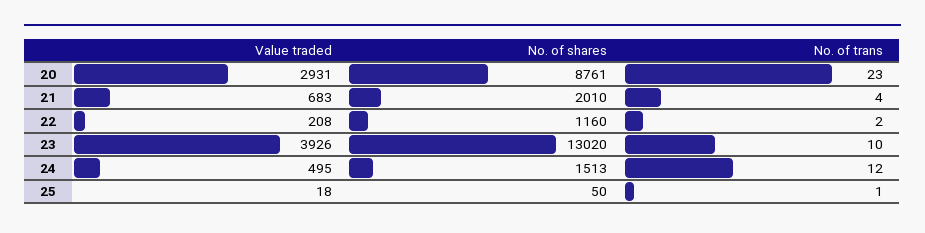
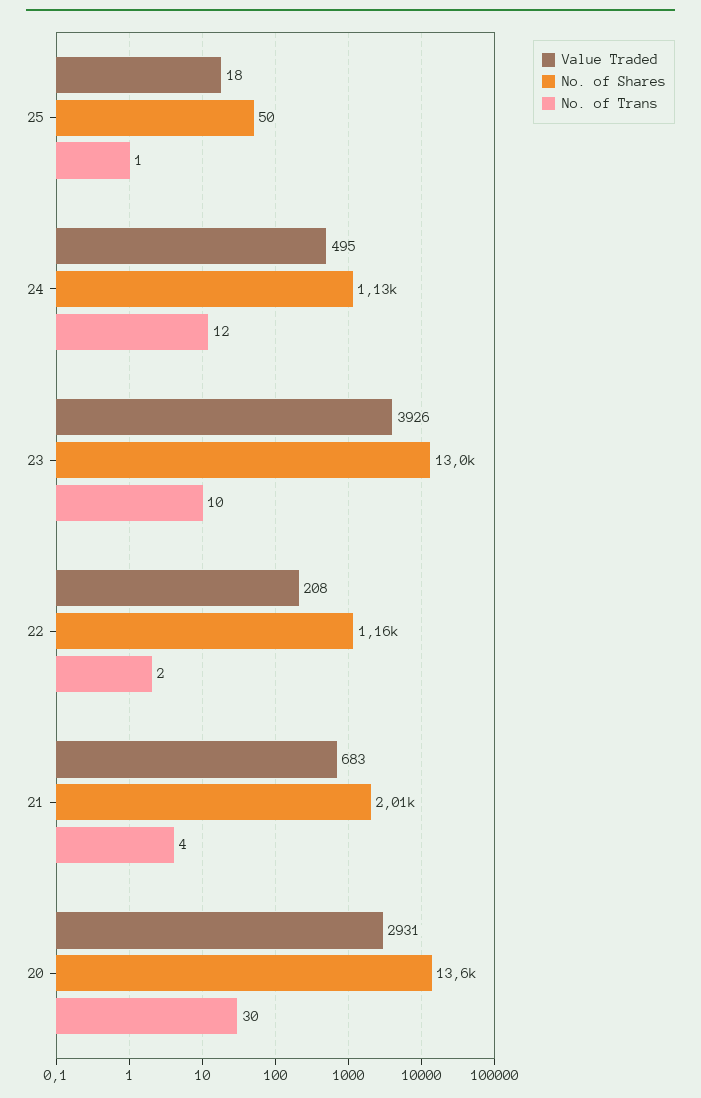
  {
    "Value traded": {
      "20": 2931,
      "21": 683,
      "22": 208,
      "23": 3926,
      "24": 495,
      "25": 18
    },
    "No. of shares": {
-     "20": 8761,
+     "20": 13600,
      "21": 2010,
      "22": 1160,
      "23": 13020,
-     "24": 1513,
+     "24": 1130,
      "25": 50
    },
    "No. of trans": {
-     "20": 23,
+     "20": 30,
      "21": 4,
      "22": 2,
      "23": 10,
      "24": 12,
      "25": 1
    }
  }

